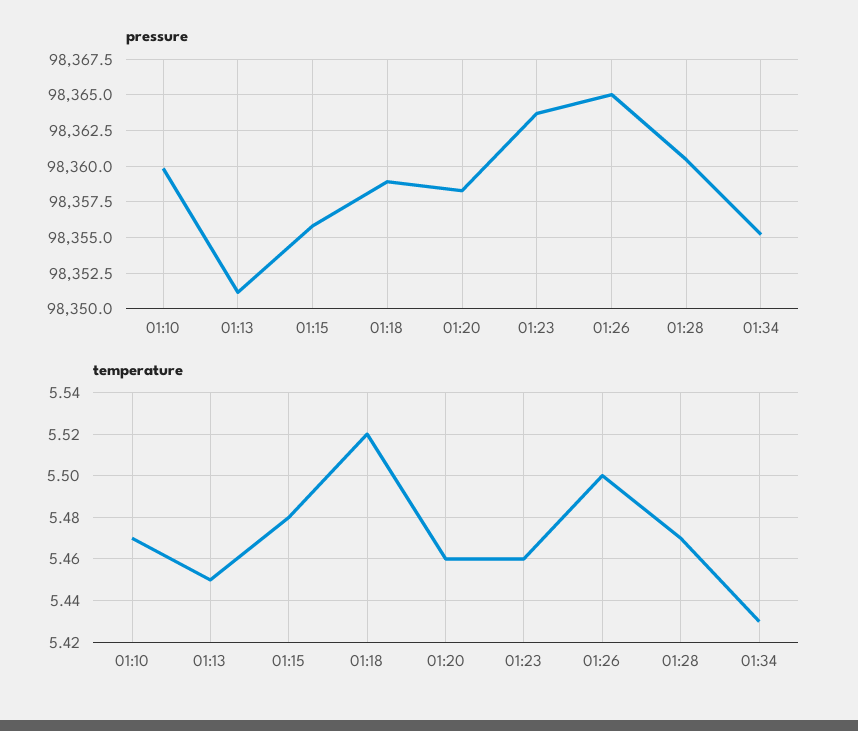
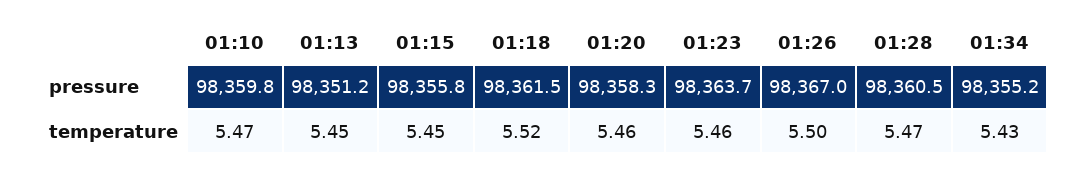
  {
    "pressure": {
      "01:10": 98359.8,
      "01:13": 98351.2,
      "01:15": 98355.8,
-     "01:18": 98359,
+     "01:18": 98361.5,
      "01:20": 98358.3,
      "01:23": 98363.7,
-     "01:26": 98365,
+     "01:26": 98367,
      "01:28": 98360.5,
      "01:34": 98355.2
    },
    "temperature": {
      "01:10": 5.47,
      "01:13": 5.45,
-     "01:15": 5.48,
+     "01:15": 5.45,
      "01:18": 5.52,
      "01:20": 5.46,
      "01:23": 5.46,
      "01:26": 5.5,
      "01:28": 5.47,
      "01:34": 5.43
    }
  }

